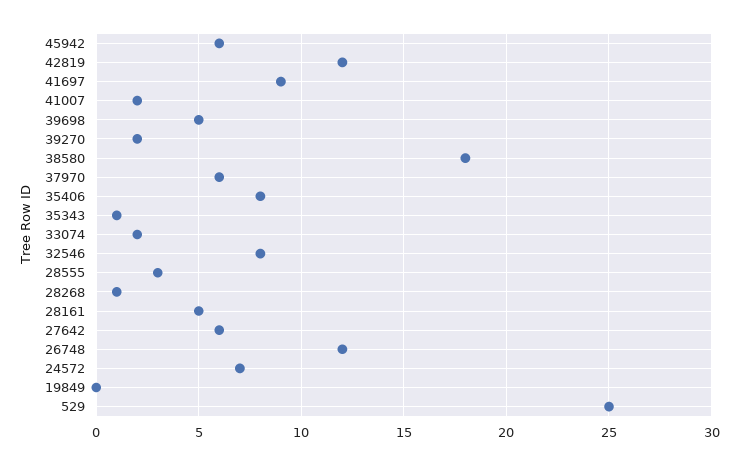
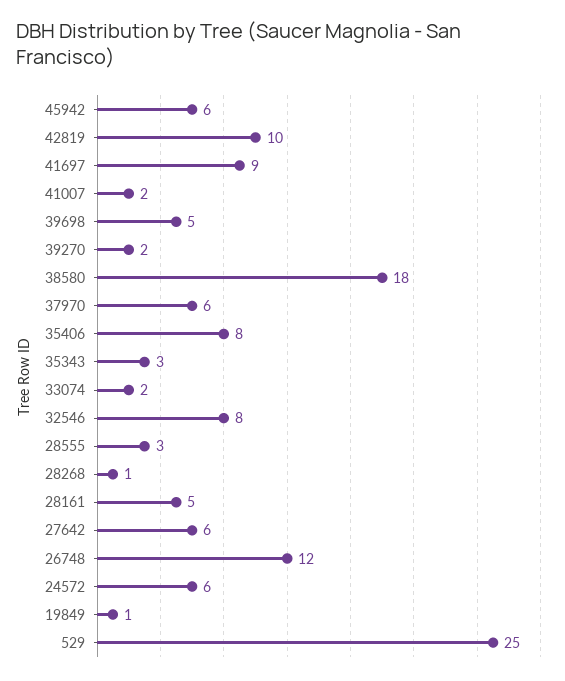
  {
    "45942": 6,
-   "42819": 12,
+   "42819": 10,
    "41697": 9,
    "41007": 2,
    "39698": 5,
    "39270": 2,
    "38580": 18,
    "37970": 6,
    "35406": 8,
-   "35343": 1,
+   "35343": 3,
    "33074": 2,
    "32546": 8,
    "28555": 3,
    "28268": 1,
    "28161": 5,
    "27642": 6,
    "26748": 12,
-   "24572": 7,
+   "24572": 6,
-   "19849": 0,
+   "19849": 1,
    "529": 25
  }

